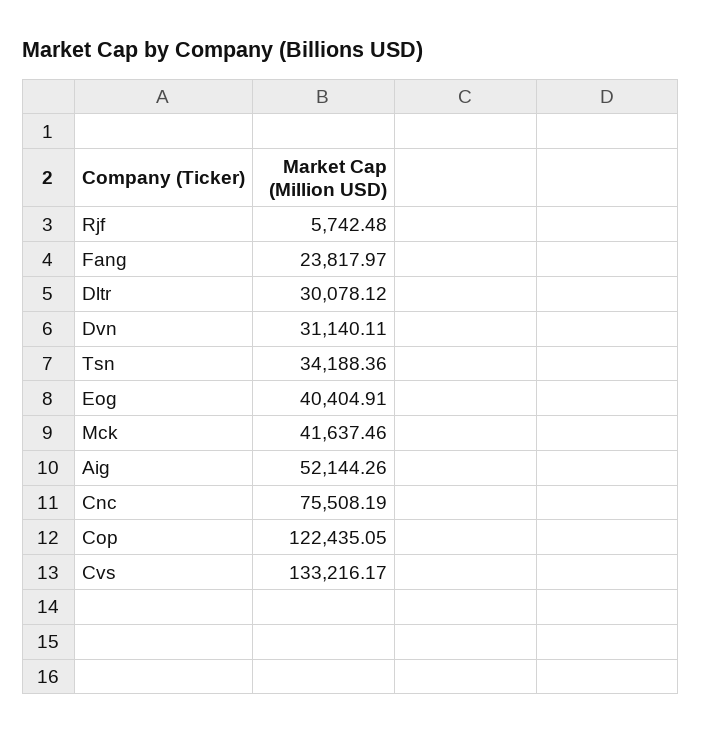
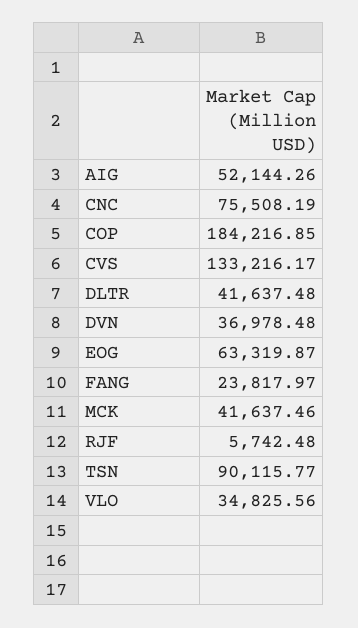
  {
    "Rjf": 5742.48,
    "Fang": 23817.97,
-   "Dltr": 30078.12,
+   "Dltr": 41637.48,
-   "Dvn": 31140.11,
+   "Dvn": 36978.48,
-   "Tsn": 34188.36,
+   "Tsn": 90115.77,
-   "Eog": 40404.91,
+   "Eog": 63319.87,
    "Mck": 41637.46,
    "Aig": 52144.26,
    "Cnc": 75508.19,
-   "Cop": 122435.05,
+   "Cop": 184216.85,
-   "Cvs": 133216.17
+   "Cvs": 133216.17,
+   "VLO": 34825.56
  }

